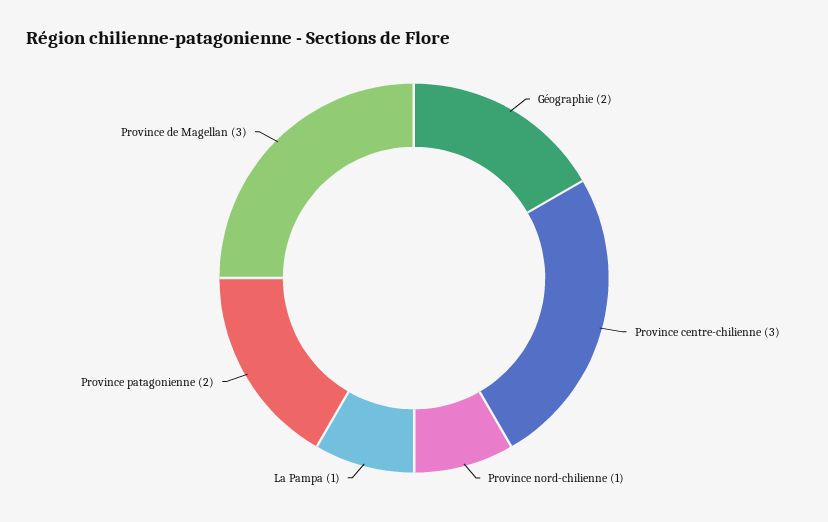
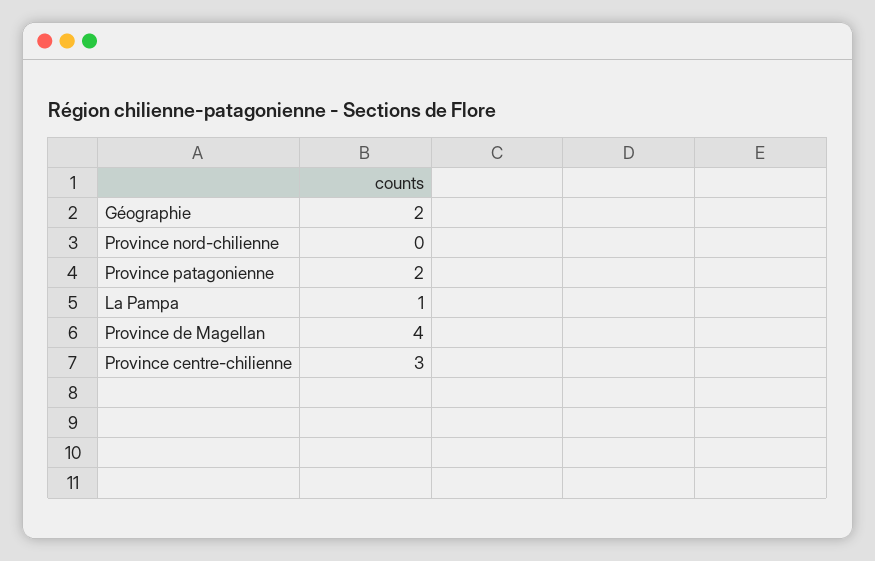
  {
    "Géographie": 2,
    "Province centre-chilienne": 3,
-   "Province nord-chilienne": 1,
+   "Province nord-chilienne": 0,
    "La Pampa": 1,
    "Province patagonienne": 2,
-   "Province de Magellan": 3
+   "Province de Magellan": 4
  }

